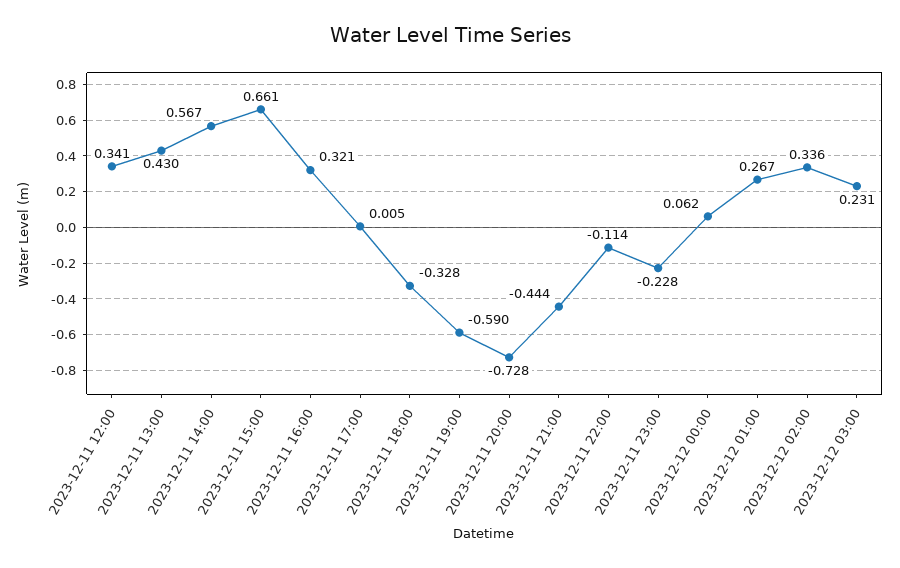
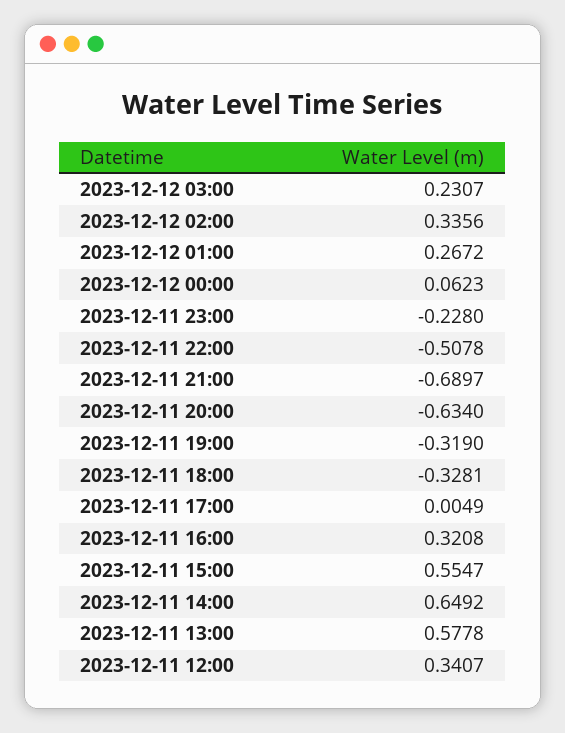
  {
    "2023-12-11 12:00": 0.3407,
-   "2023-12-11 13:00": 0.43,
+   "2023-12-11 13:00": 0.5778,
-   "2023-12-11 14:00": 0.567,
+   "2023-12-11 14:00": 0.6492,
-   "2023-12-11 15:00": 0.661,
+   "2023-12-11 15:00": 0.5547,
    "2023-12-11 16:00": 0.3208,
    "2023-12-11 17:00": 0.0049,
    "2023-12-11 18:00": -0.3281,
-   "2023-12-11 19:00": -0.59,
+   "2023-12-11 19:00": -0.319,
-   "2023-12-11 20:00": -0.728,
+   "2023-12-11 20:00": -0.634,
-   "2023-12-11 21:00": -0.444,
+   "2023-12-11 21:00": -0.6897,
-   "2023-12-11 22:00": -0.114,
+   "2023-12-11 22:00": -0.5078,
    "2023-12-11 23:00": -0.228,
    "2023-12-12 00:00": 0.0623,
    "2023-12-12 01:00": 0.2672,
    "2023-12-12 02:00": 0.3356,
    "2023-12-12 03:00": 0.2307
  }

